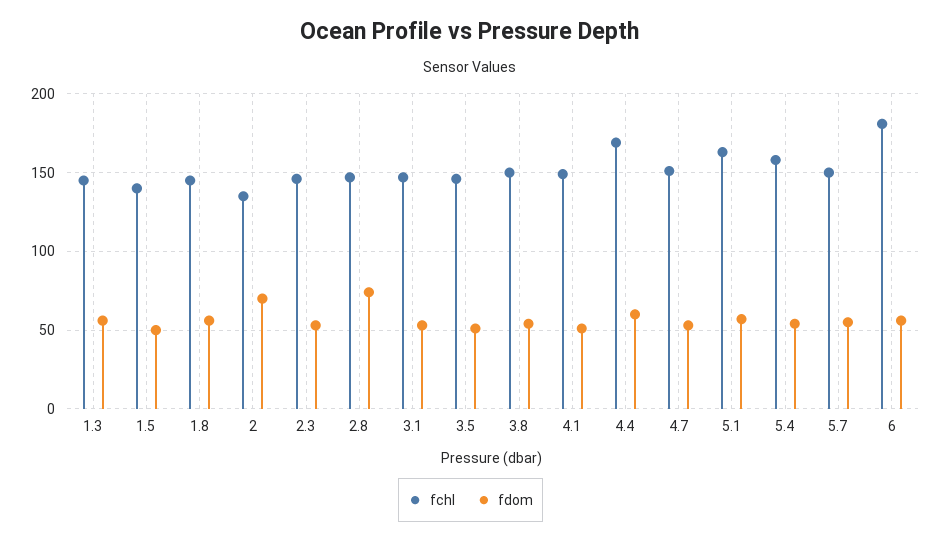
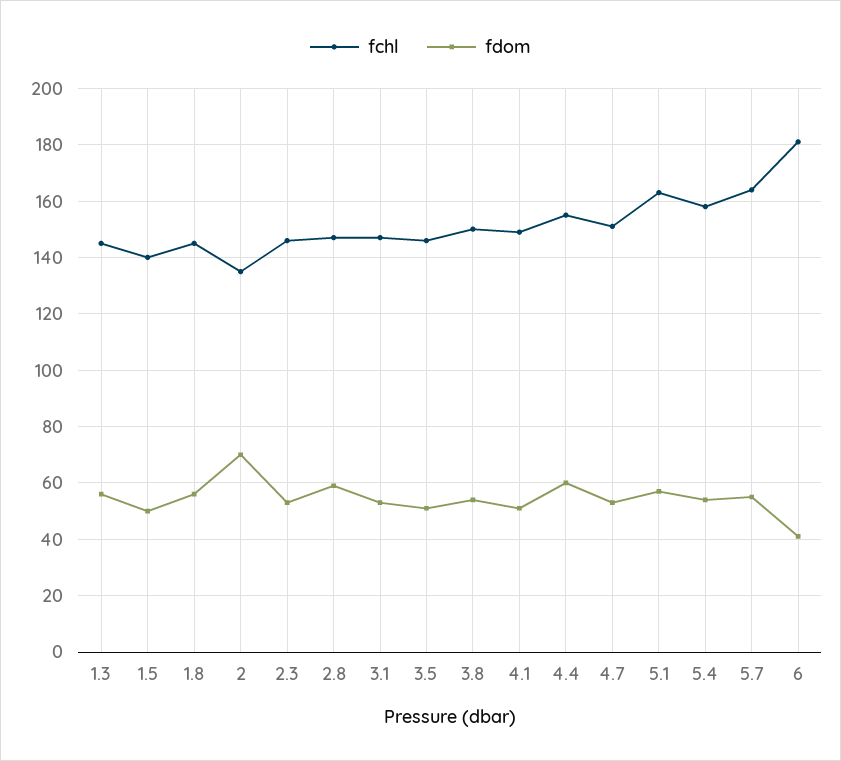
  {
    "fchl": {
      "1.3": 145,
      "1.5": 140,
      "1.8": 145,
      "2": 135,
      "2.3": 145,
      "2.8": 145,
      "3.1": 145,
      "3.5": 145,
      "3.8": 150,
      "4.1": 150,
-     "4.4": 170,
+     "4.4": 155,
      "4.7": 150,
      "5.1": 165,
      "5.4": 160,
-     "5.7": 150,
+     "5.7": 165,
      "6": 180
    },
    "fdom": {
      "1.3": 55,
      "1.5": 50,
      "1.8": 55,
      "2": 70,
      "2.3": 55,
-     "2.8": 75,
+     "2.8": 60,
      "3.1": 55,
      "3.5": 50,
      "3.8": 55,
      "4.1": 50,
      "4.4": 60,
      "4.7": 55,
      "5.1": 55,
      "5.4": 55,
      "5.7": 55,
-     "6": 55
+     "6": 40
    }
  }

